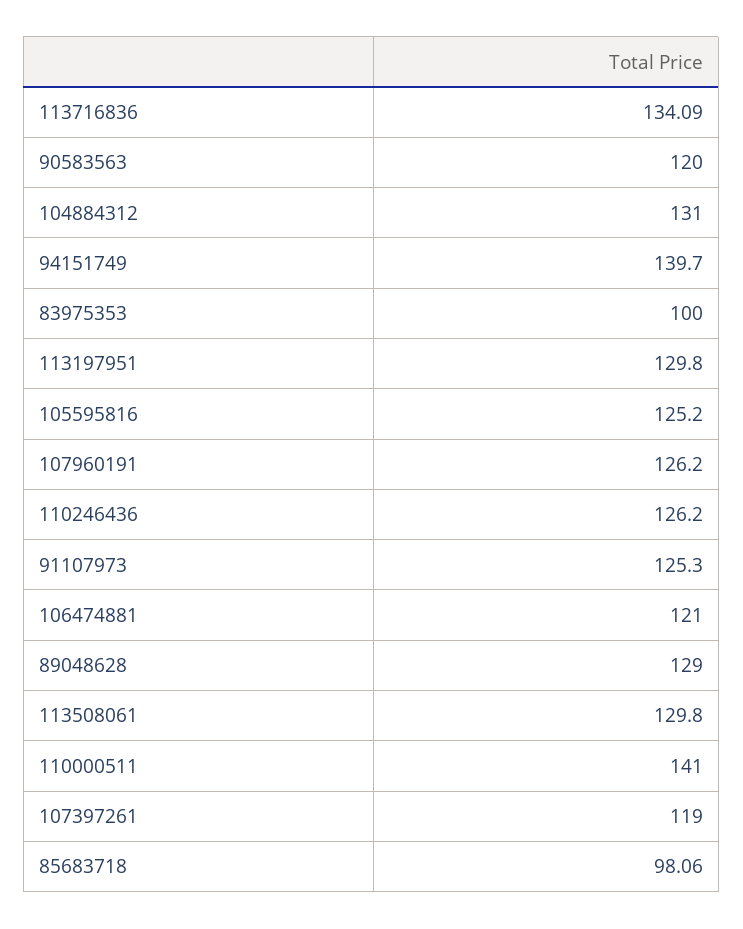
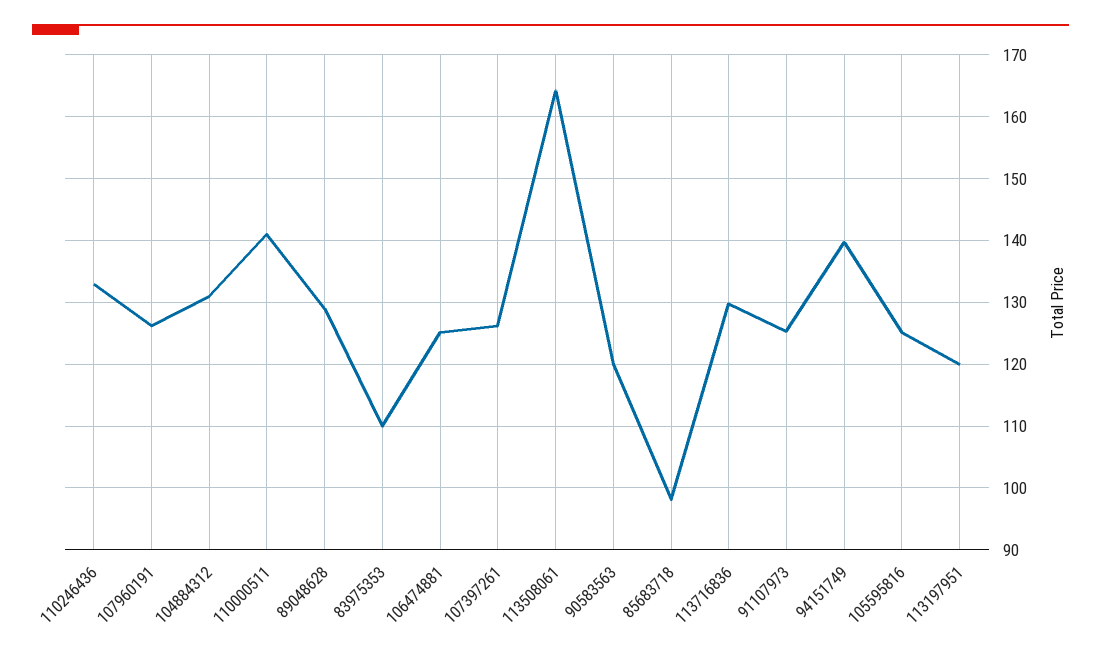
  {
-   "113716836": 134.09,
+   "113716836": 130,
    "90583563": 120,
    "104884312": 131,
    "94151749": 139.7,
-   "83975353": 100,
+   "83975353": 110,
-   "113197951": 129.8,
+   "113197951": 120,
    "105595816": 125.2,
    "107960191": 126.2,
-   "110246436": 126.2,
+   "110246436": 133,
    "91107973": 125.3,
-   "106474881": 121,
+   "106474881": 125,
    "89048628": 129,
-   "113508061": 129.8,
+   "113508061": 164,
    "110000511": 141,
-   "107397261": 119,
+   "107397261": 126,
    "85683718": 98.06
  }

